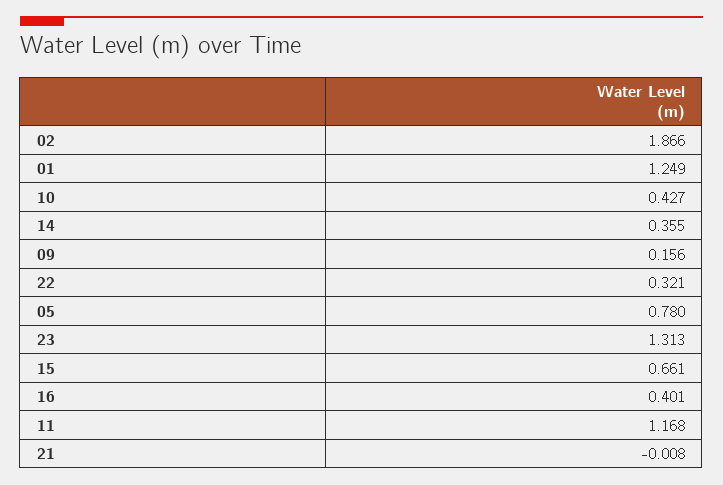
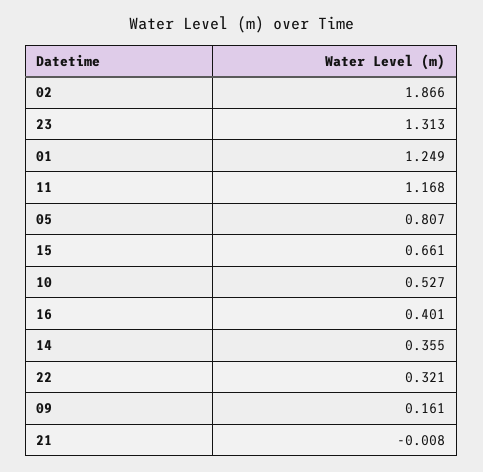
  {
    "02": 1.866,
    "01": 1.249,
-   "10": 0.427,
+   "10": 0.527,
    "14": 0.355,
-   "09": 0.156,
+   "09": 0.161,
    "22": 0.321,
-   "05": 0.78,
+   "05": 0.807,
    "23": 1.313,
    "15": 0.661,
    "16": 0.401,
    "11": 1.168,
    "21": -0.008
  }

